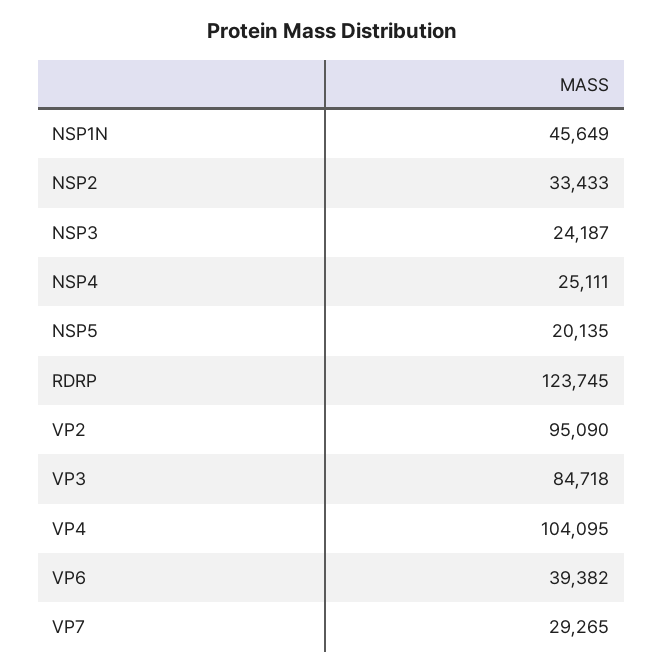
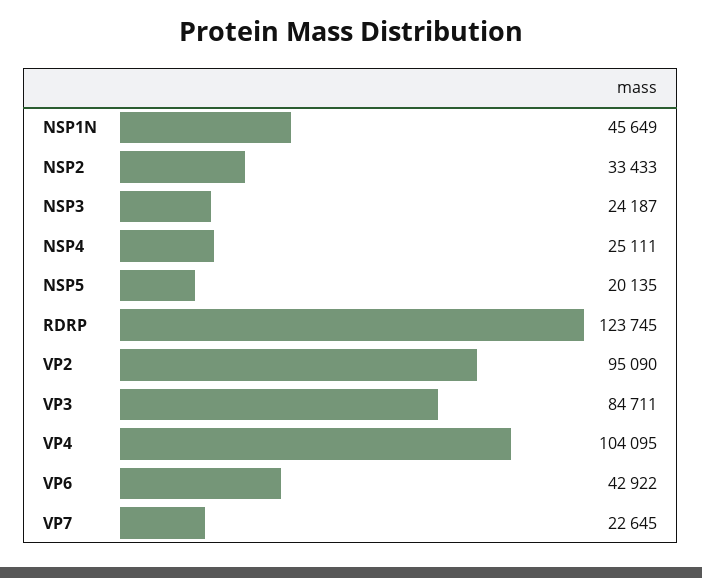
  {
    "NSP1N": 45649,
    "NSP2": 33433,
    "NSP3": 24187,
    "NSP4": 25111,
    "NSP5": 20135,
    "RDRP": 123745,
    "VP2": 95090,
-   "VP3": 84718,
+   "VP3": 84711,
    "VP4": 104095,
-   "VP6": 39382,
+   "VP6": 42922,
-   "VP7": 29265
+   "VP7": 22645
  }

